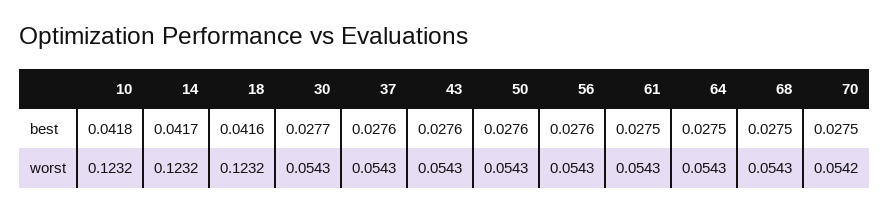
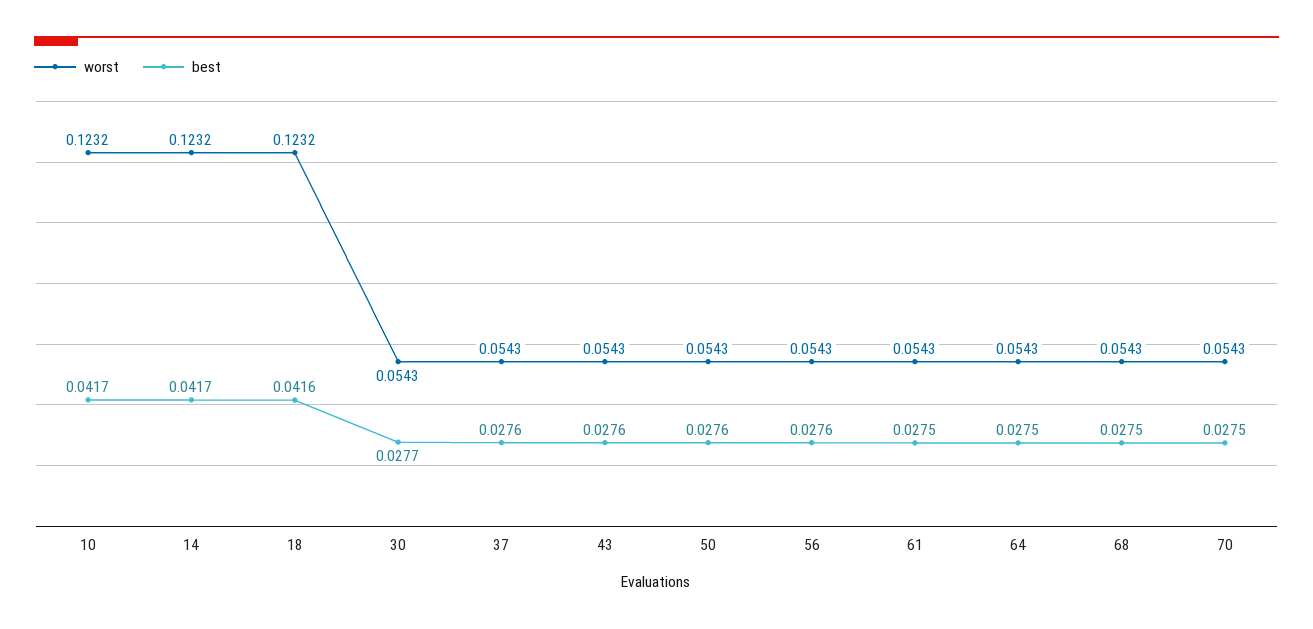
  {
    "best": {
-     "10": 0.0418,
+     "10": 0.0417,
      "14": 0.0417,
      "18": 0.0416,
      "30": 0.0277,
      "37": 0.0276,
      "43": 0.0276,
      "50": 0.0276,
      "56": 0.0276,
      "61": 0.0275,
      "64": 0.0275,
      "68": 0.0275,
      "70": 0.0275
    },
    "worst": {
      "10": 0.1232,
      "14": 0.1232,
      "18": 0.1232,
      "30": 0.0543,
      "37": 0.0543,
      "43": 0.0543,
      "50": 0.0543,
      "56": 0.0543,
      "61": 0.0543,
      "64": 0.0543,
      "68": 0.0543,
-     "70": 0.0542
+     "70": 0.0543
    }
  }

